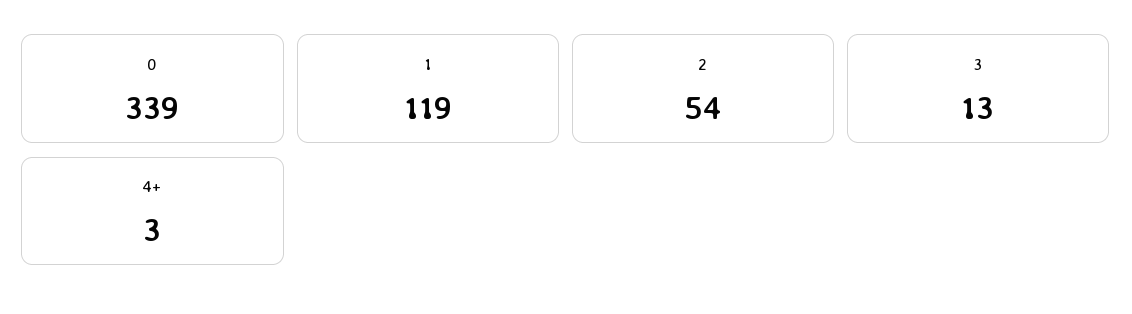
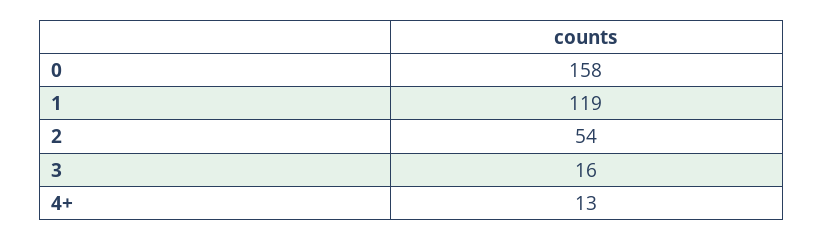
  {
-   "0": 339,
+   "0": 158,
    "1": 119,
    "2": 54,
-   "3": 13,
+   "3": 16,
-   "4+": 3
+   "4+": 13
  }

